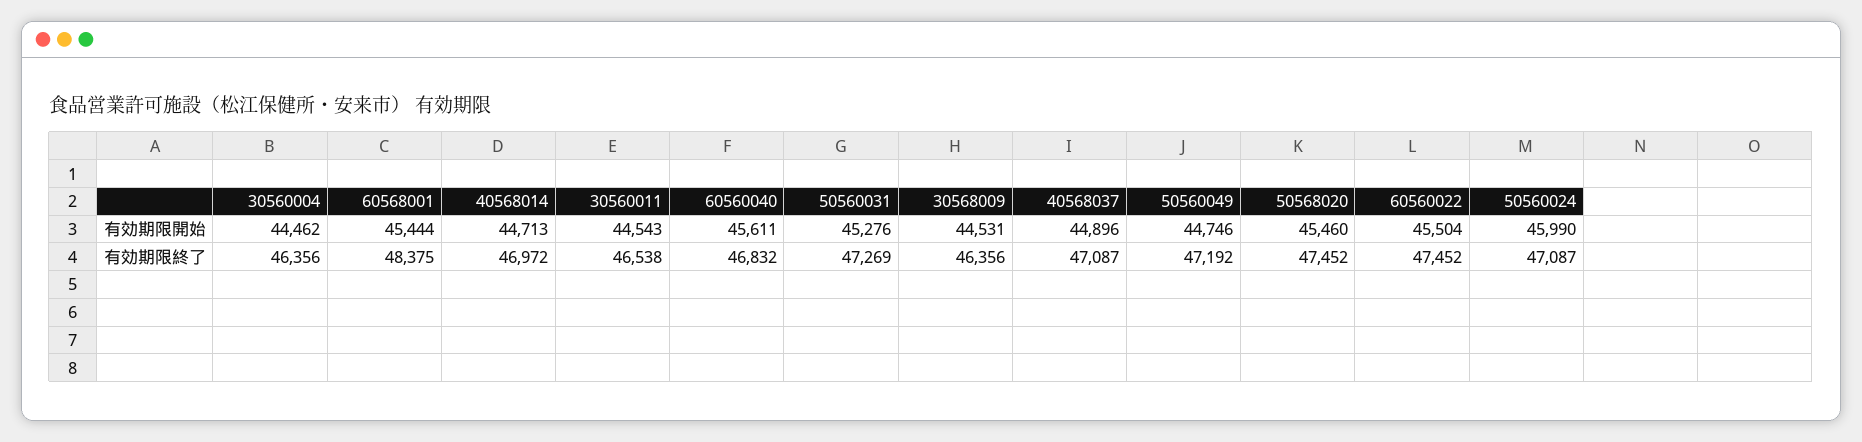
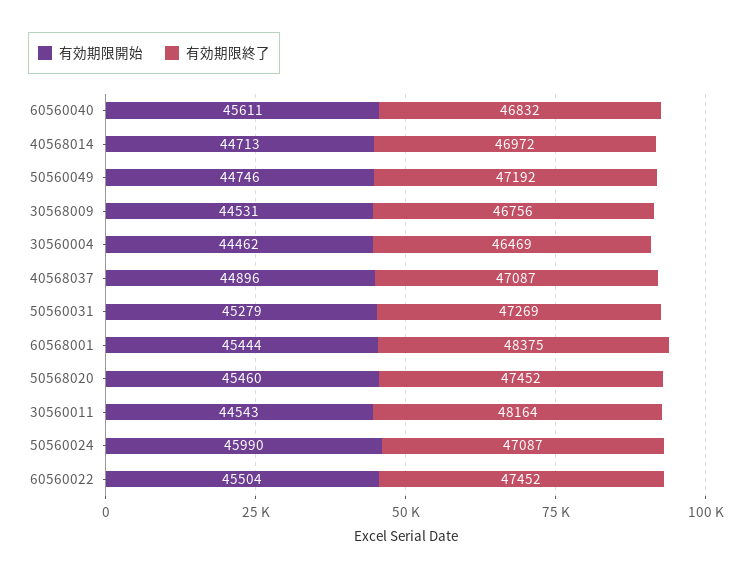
  {
    "有効期限開始": {
      "30560004": 44462,
      "60568001": 45444,
      "40568014": 44713,
      "30560011": 44543,
      "60560040": 45611,
-     "50560031": 45276,
+     "50560031": 45279,
      "30568009": 44531,
      "40568037": 44896,
      "50560049": 44746,
      "50568020": 45460,
      "60560022": 45504,
      "50560024": 45990
    },
    "有効期限終了": {
-     "30560004": 46356,
+     "30560004": 46469,
      "60568001": 48375,
      "40568014": 46972,
-     "30560011": 46538,
+     "30560011": 48164,
      "60560040": 46832,
      "50560031": 47269,
-     "30568009": 46356,
+     "30568009": 46756,
      "40568037": 47087,
      "50560049": 47192,
      "50568020": 47452,
      "60560022": 47452,
      "50560024": 47087
    }
  }

